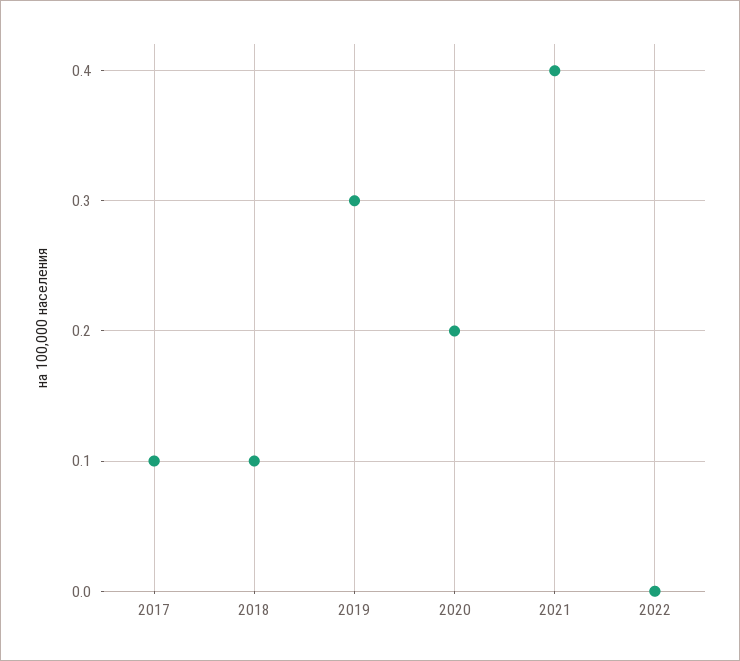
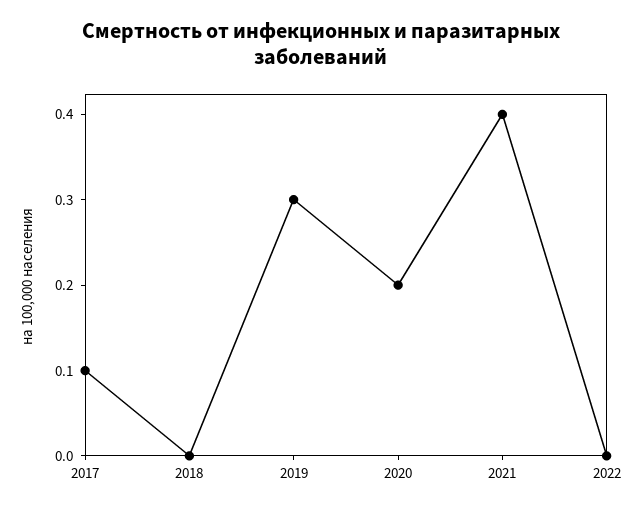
  {
    "2017": 0.1,
-   "2018": 0.1,
+   "2018": 0,
    "2019": 0.3,
    "2020": 0.2,
    "2021": 0.4,
    "2022": 0
  }

